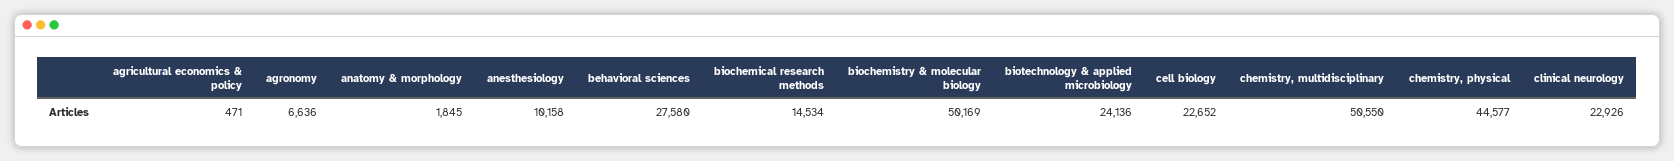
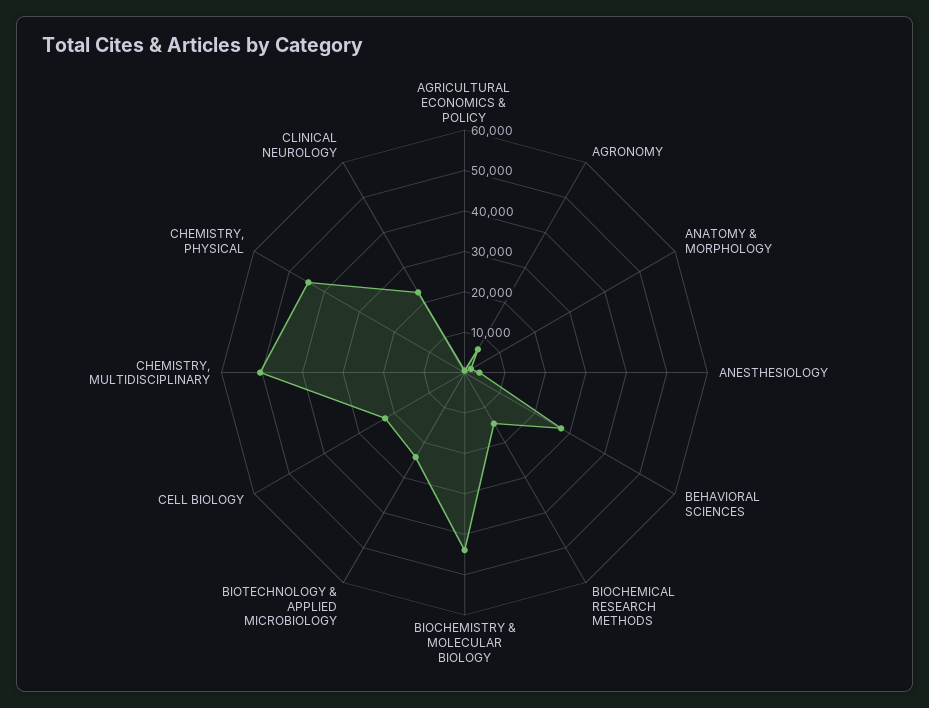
  {
    "agricultural economics & policy": 471,
    "agronomy": 6636,
    "anatomy & morphology": 1845,
-   "anesthesiology": 10158,
+   "anesthesiology": 4000,
    "behavioral sciences": 27580,
    "biochemical research methods": 14534,
-   "biochemistry & molecular biology": 50169,
+   "biochemistry & molecular biology": 44000,
    "biotechnology & applied microbiology": 24136,
    "cell biology": 22652,
    "chemistry, multidisciplinary": 50550,
    "chemistry, physical": 44577,
    "clinical neurology": 22926
  }

